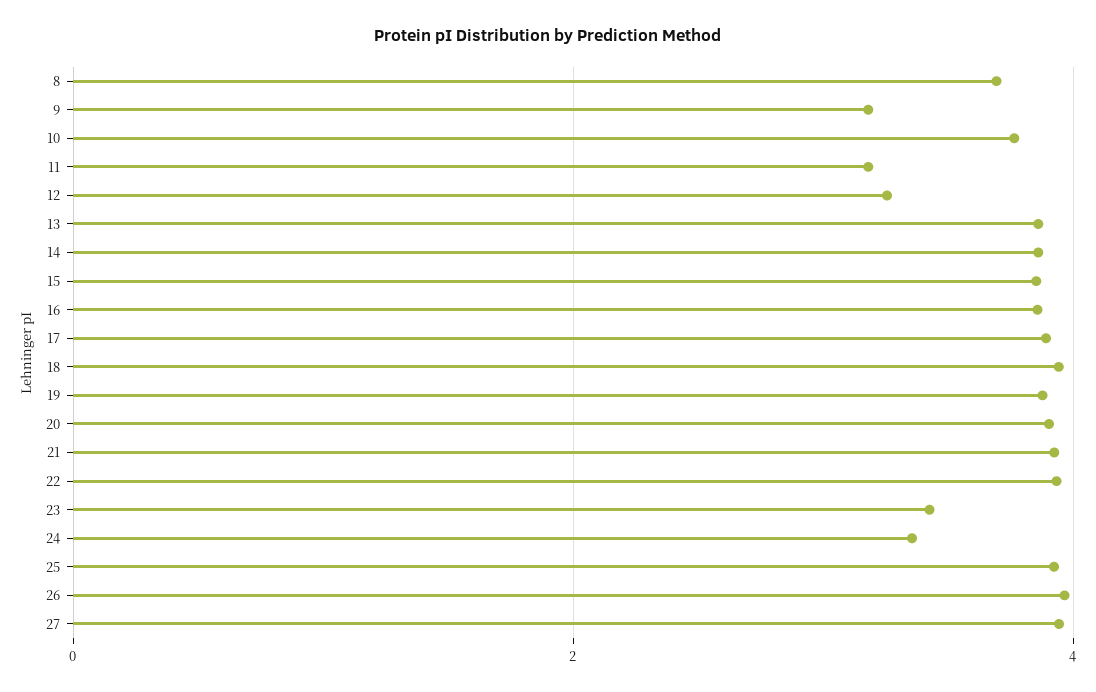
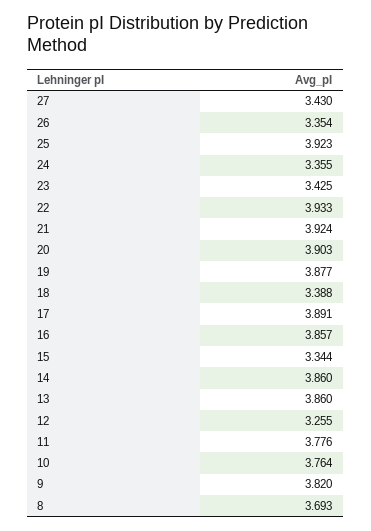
  {
    "8": 3.693,
-   "9": 3.2,
+   "9": 3.82,
    "10": 3.764,
-   "11": 3.2,
+   "11": 3.776,
    "12": 3.255,
    "13": 3.86,
    "14": 3.86,
-   "15": 3.8,
+   "15": 3.344,
    "16": 3.857,
    "17": 3.891,
-   "18": 4,
+   "18": 3.388,
    "19": 3.877,
    "20": 3.903,
    "21": 3.924,
    "22": 3.933,
    "23": 3.425,
    "24": 3.355,
    "25": 3.923,
-   "26": 4,
+   "26": 3.354,
-   "27": 4
+   "27": 3.43
  }

